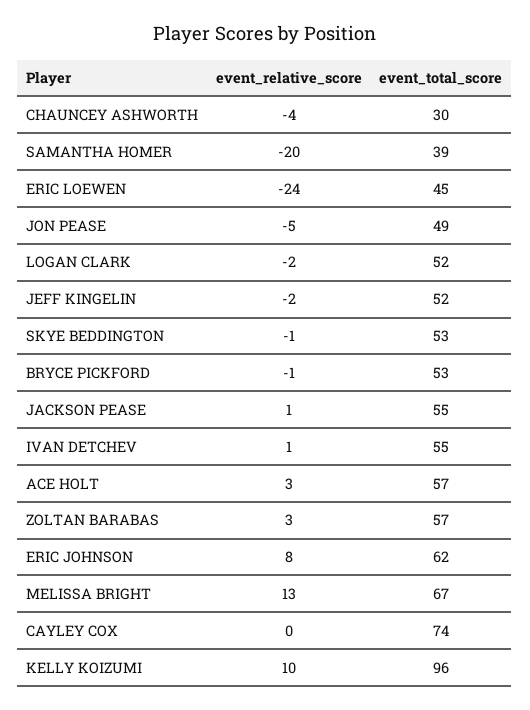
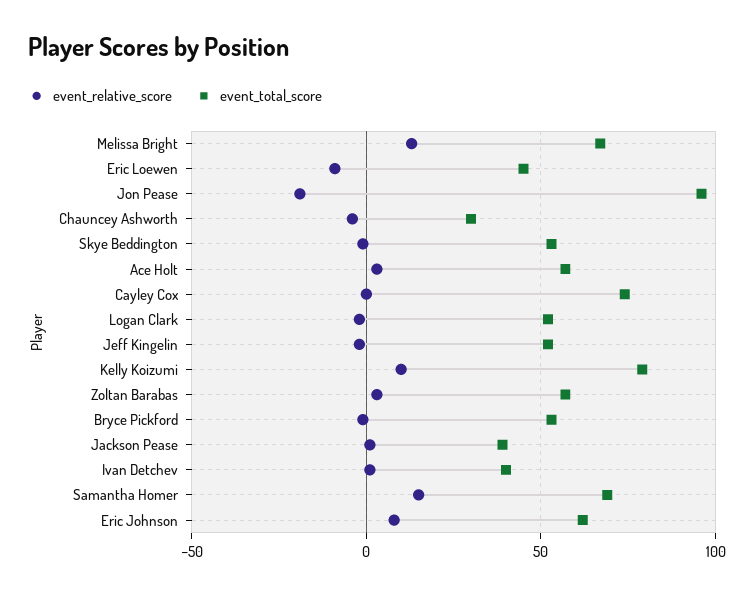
  {
    "event_relative_score": {
      "CHAUNCEY ASHWORTH": -4,
-     "SAMANTHA HOMER": -20,
+     "SAMANTHA HOMER": 15,
-     "ERIC LOEWEN": -24,
+     "ERIC LOEWEN": -10,
-     "JON PEASE": -5,
+     "JON PEASE": -20,
      "LOGAN CLARK": -2,
      "JEFF KINGELIN": -2,
      "SKYE BEDDINGTON": -1,
      "BRYCE PICKFORD": -1,
      "JACKSON PEASE": 1,
      "IVAN DETCHEV": 1,
      "ACE HOLT": 3,
      "ZOLTAN BARABAS": 3,
      "ERIC JOHNSON": 8,
      "MELISSA BRIGHT": 13,
      "CAYLEY COX": 0,
      "KELLY KOIZUMI": 10
    },
    "event_total_score": {
      "CHAUNCEY ASHWORTH": 30,
-     "SAMANTHA HOMER": 39,
+     "SAMANTHA HOMER": 70,
      "ERIC LOEWEN": 45,
-     "JON PEASE": 49,
+     "JON PEASE": 95,
      "LOGAN CLARK": 52,
      "JEFF KINGELIN": 52,
      "SKYE BEDDINGTON": 53,
      "BRYCE PICKFORD": 53,
-     "JACKSON PEASE": 55,
+     "JACKSON PEASE": 40,
-     "IVAN DETCHEV": 55,
+     "IVAN DETCHEV": 40,
      "ACE HOLT": 57,
      "ZOLTAN BARABAS": 57,
      "ERIC JOHNSON": 62,
      "MELISSA BRIGHT": 67,
      "CAYLEY COX": 74,
-     "KELLY KOIZUMI": 96
+     "KELLY KOIZUMI": 80
    }
  }

